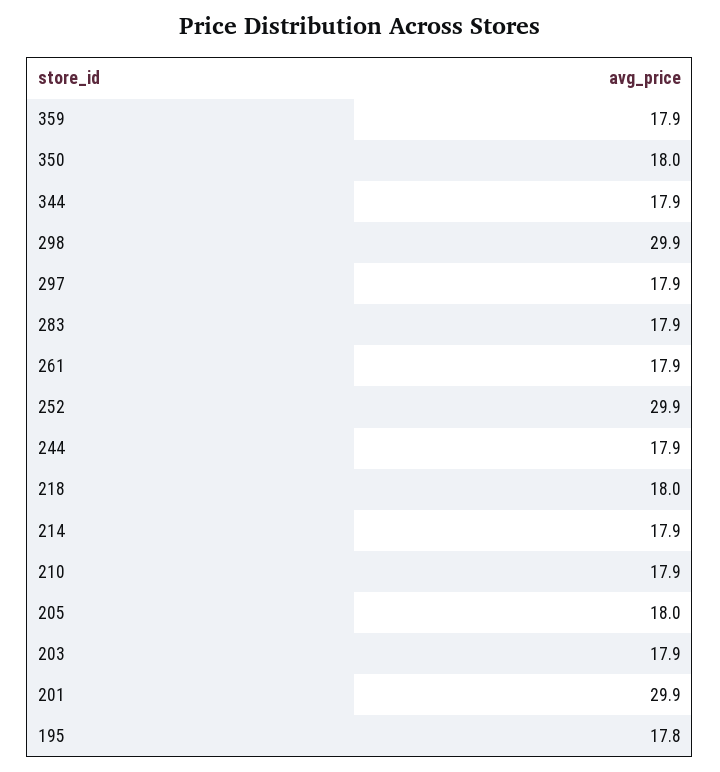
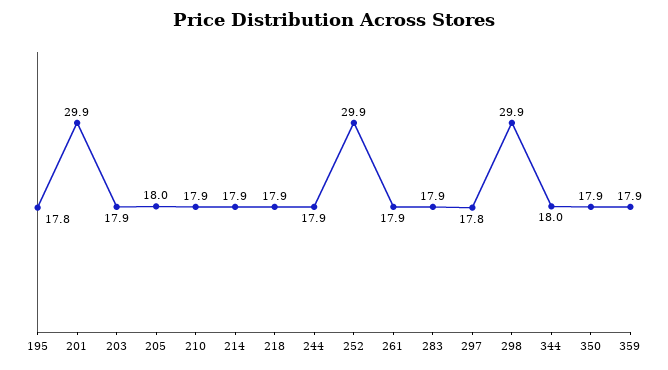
  {
    "359": 17.9,
-   "350": 18,
+   "350": 17.9,
-   "344": 17.9,
+   "344": 18,
    "298": 29.9,
-   "297": 17.9,
+   "297": 17.8,
    "283": 17.9,
    "261": 17.9,
    "252": 29.9,
    "244": 17.9,
-   "218": 18,
+   "218": 17.9,
    "214": 17.9,
    "210": 17.9,
    "205": 18,
    "203": 17.9,
    "201": 29.9,
    "195": 17.8
  }

